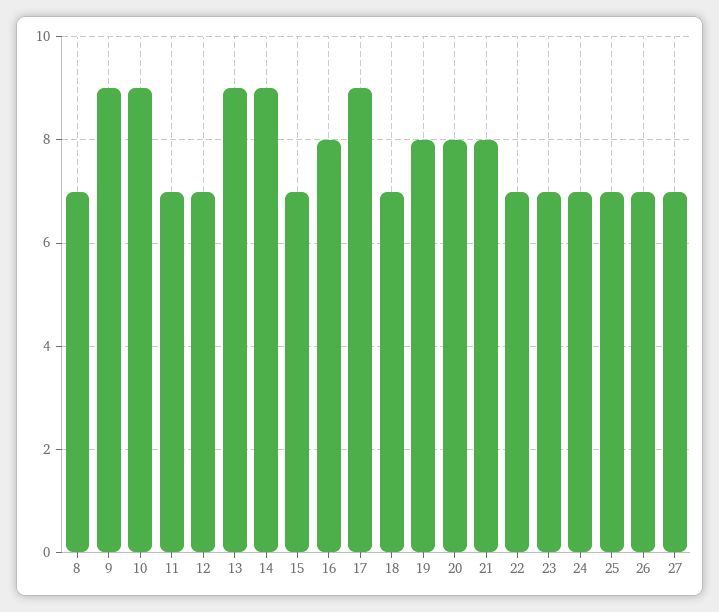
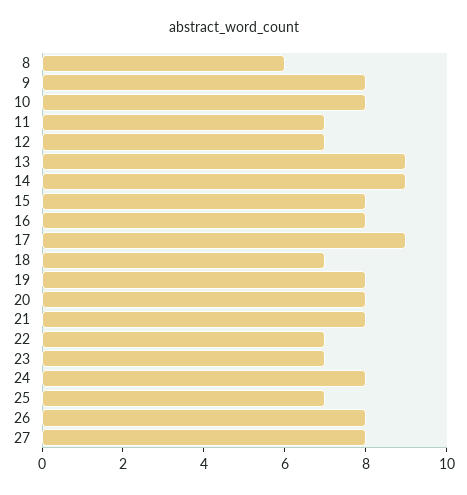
  {
-   "8": 7,
+   "8": 6,
-   "9": 9,
+   "9": 8,
-   "10": 9,
+   "10": 8,
    "11": 7,
    "12": 7,
    "13": 9,
    "14": 9,
-   "15": 7,
+   "15": 8,
    "16": 8,
    "17": 9,
    "18": 7,
    "19": 8,
    "20": 8,
    "21": 8,
    "22": 7,
    "23": 7,
-   "24": 7,
+   "24": 8,
    "25": 7,
-   "26": 7,
+   "26": 8,
-   "27": 7
+   "27": 8
  }

